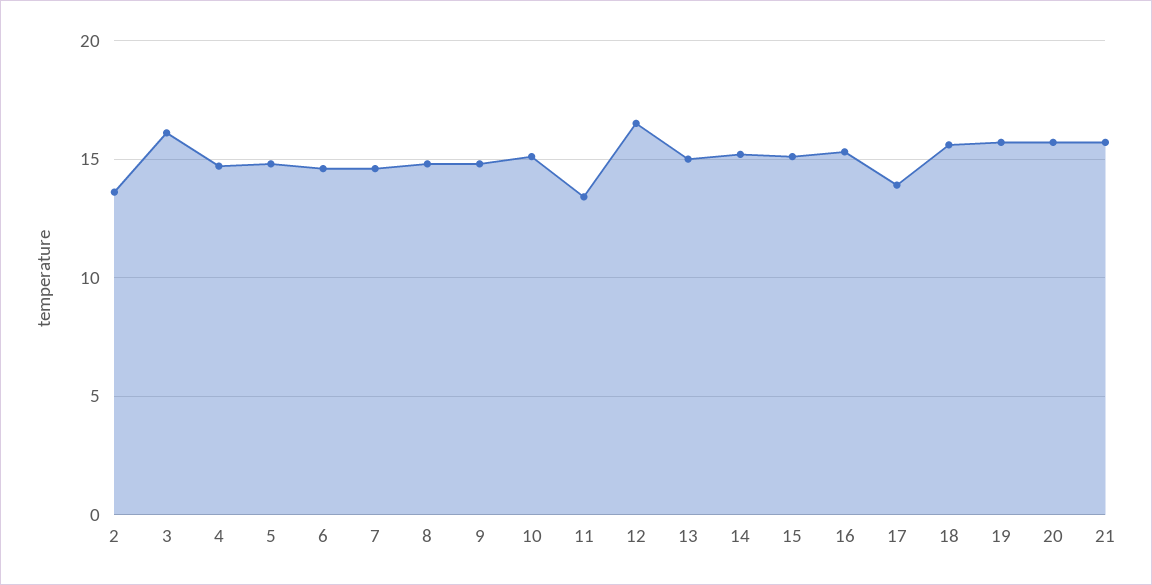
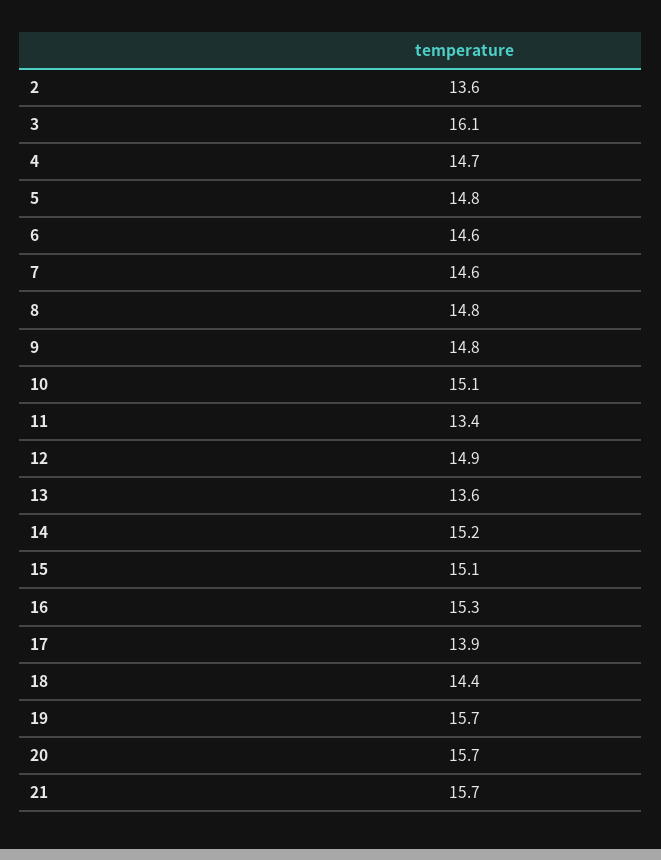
  {
    "2": 13.6,
    "3": 16.1,
    "4": 14.7,
    "5": 14.8,
    "6": 14.6,
    "7": 14.6,
    "8": 14.8,
    "9": 14.8,
    "10": 15.1,
    "11": 13.4,
-   "12": 16.5,
+   "12": 14.9,
-   "13": 15,
+   "13": 13.6,
    "14": 15.2,
    "15": 15.1,
    "16": 15.3,
    "17": 13.9,
-   "18": 15.5,
+   "18": 14.4,
    "19": 15.7,
    "20": 15.7,
    "21": 15.7
  }

